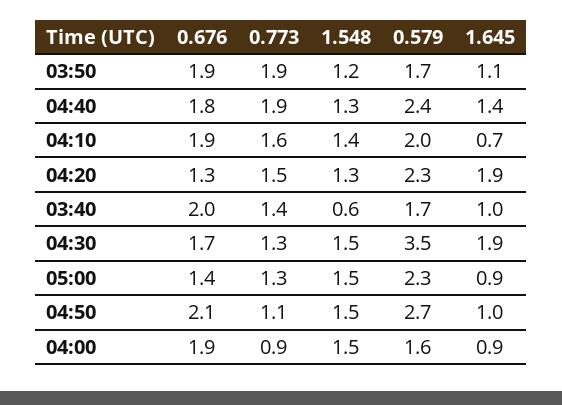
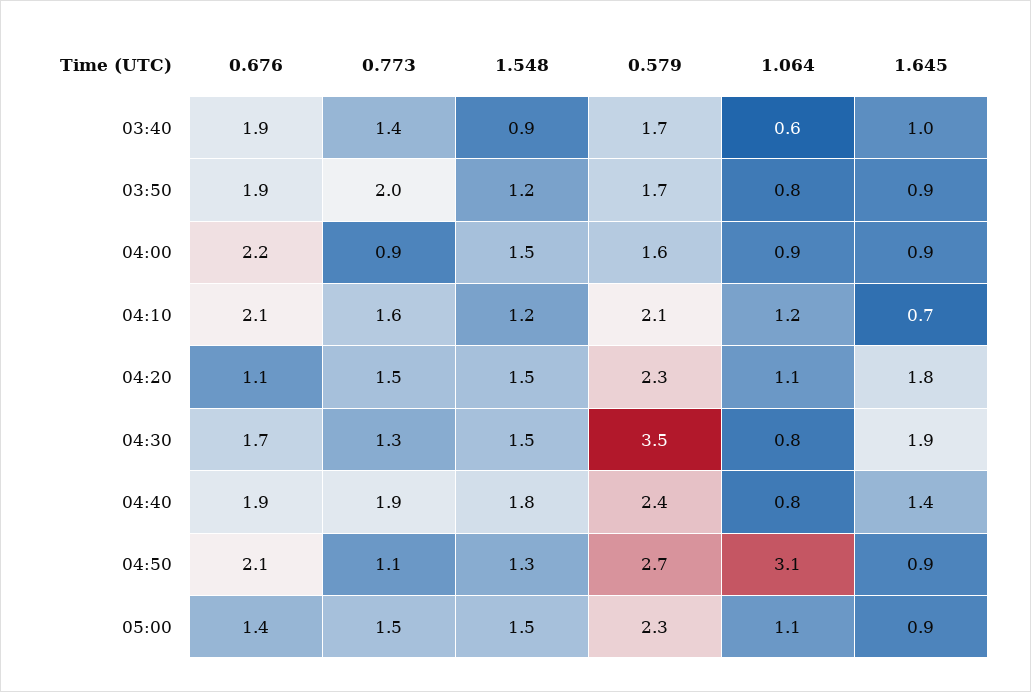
  {
    "0.676": {
      "03:50": 1.9,
-     "04:40": 1.8,
+     "04:40": 1.9,
-     "04:10": 1.9,
+     "04:10": 2.1,
-     "04:20": 1.3,
+     "04:20": 1.1,
-     "03:40": 2,
+     "03:40": 1.9,
      "04:30": 1.7,
      "05:00": 1.4,
      "04:50": 2.1,
-     "04:00": 1.9
+     "04:00": 2.2
    },
    "0.773": {
-     "03:50": 1.9,
+     "03:50": 2,
      "04:40": 1.9,
      "04:10": 1.6,
      "04:20": 1.5,
      "03:40": 1.4,
      "04:30": 1.3,
-     "05:00": 1.3,
+     "05:00": 1.5,
      "04:50": 1.1,
      "04:00": 0.9
    },
    "1.548": {
      "03:50": 1.2,
-     "04:40": 1.3,
+     "04:40": 1.8,
-     "04:10": 1.4,
+     "04:10": 1.2,
-     "04:20": 1.3,
+     "04:20": 1.5,
-     "03:40": 0.6,
+     "03:40": 0.9,
      "04:30": 1.5,
      "05:00": 1.5,
-     "04:50": 1.5,
+     "04:50": 1.3,
      "04:00": 1.5
    },
    "0.579": {
      "03:50": 1.7,
      "04:40": 2.4,
-     "04:10": 2,
+     "04:10": 2.1,
      "04:20": 2.3,
      "03:40": 1.7,
      "04:30": 3.5,
      "05:00": 2.3,
      "04:50": 2.7,
      "04:00": 1.6
    },
    "1.645": {
-     "03:50": 1.1,
+     "03:50": 0.9,
      "04:40": 1.4,
      "04:10": 0.7,
-     "04:20": 1.9,
+     "04:20": 1.8,
      "03:40": 1,
      "04:30": 1.9,
      "05:00": 0.9,
-     "04:50": 1,
+     "04:50": 0.9,
      "04:00": 0.9
-   }
+   },
+   "1.064": {
+     "03:40": 0.6,
+     "03:50": 0.8,
+     "04:00": 0.9,
+     "04:10": 1.2,
+     "04:20": 1.1,
+     "04:30": 0.8,
+     "04:40": 0.8,
+     "04:50": 3.1,
+     "05:00": 1.1
+   }
  }

